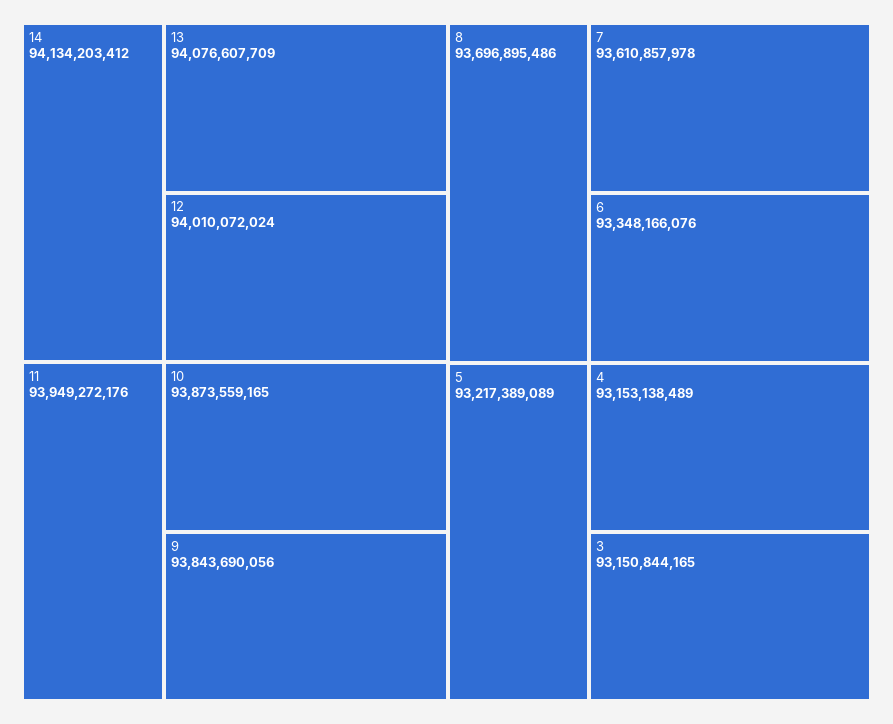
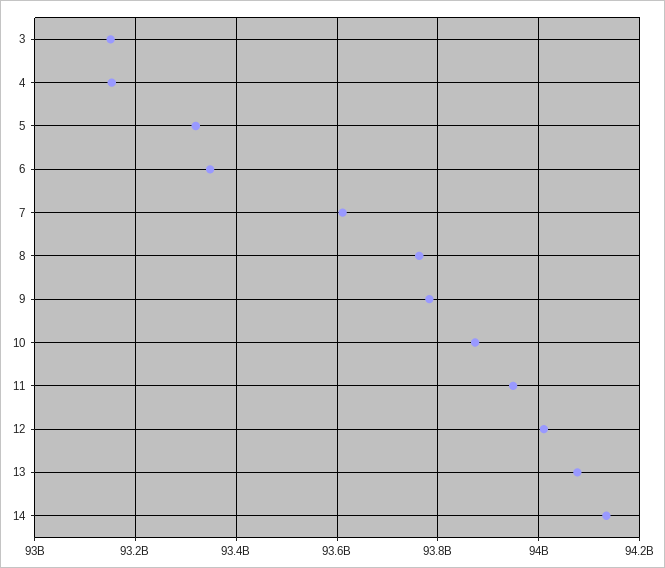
  {
    "14": 94134203412,
    "13": 94076607709,
    "12": 94010072024,
    "11": 93949272176,
    "10": 93873559165,
-   "9": 93843690056,
+   "9": 93780000000,
-   "8": 93696895486,
+   "8": 93760000000,
    "7": 93610857978,
    "6": 93348166076,
-   "5": 93217389089,
+   "5": 93320000000,
    "4": 93153138489,
    "3": 93150844165
  }

